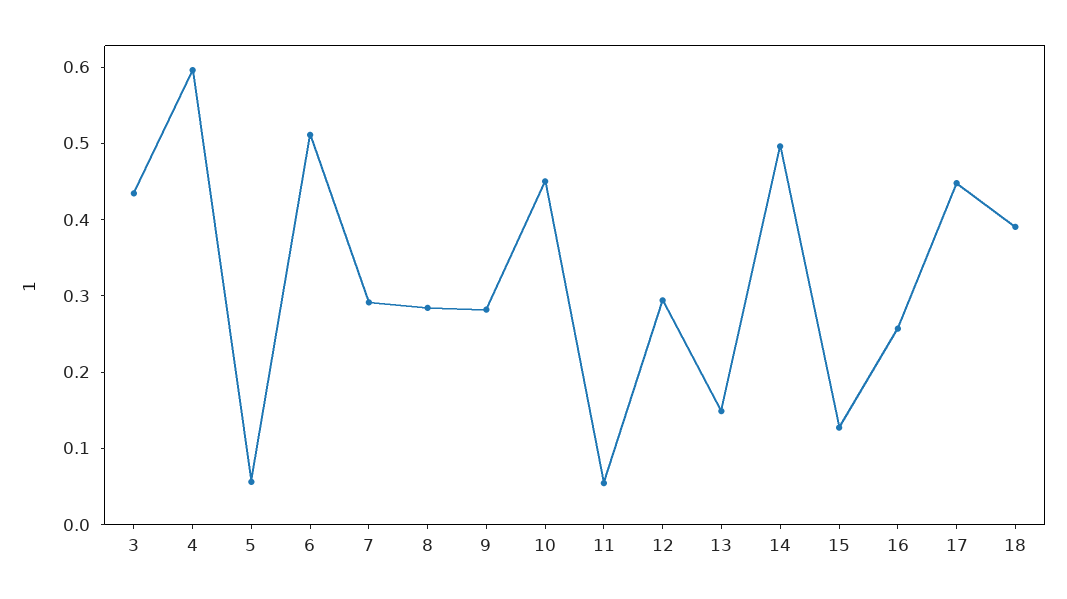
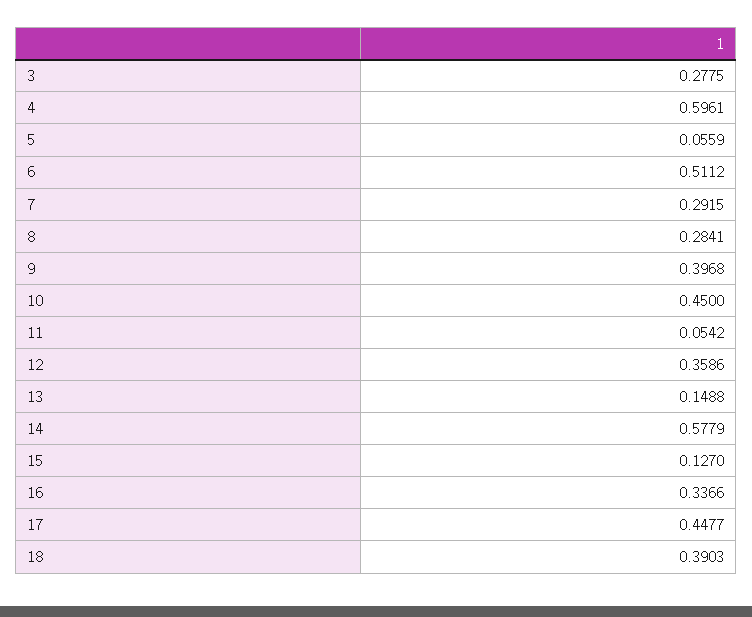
  {
-   "3": 0.44,
+   "3": 0.2775,
    "4": 0.5961,
    "5": 0.0559,
    "6": 0.5112,
    "7": 0.2915,
    "8": 0.2841,
-   "9": 0.28,
+   "9": 0.3968,
    "10": 0.45,
    "11": 0.0542,
-   "12": 0.3,
+   "12": 0.3586,
    "13": 0.1488,
-   "14": 0.5,
+   "14": 0.5779,
    "15": 0.127,
-   "16": 0.26,
+   "16": 0.3366,
    "17": 0.4477,
    "18": 0.3903
  }

